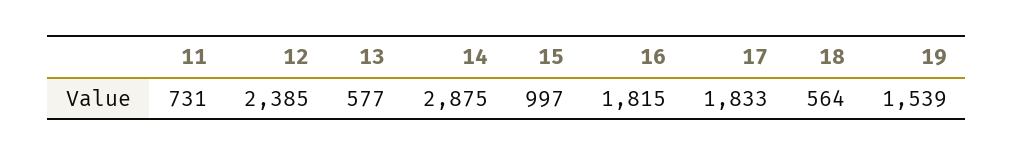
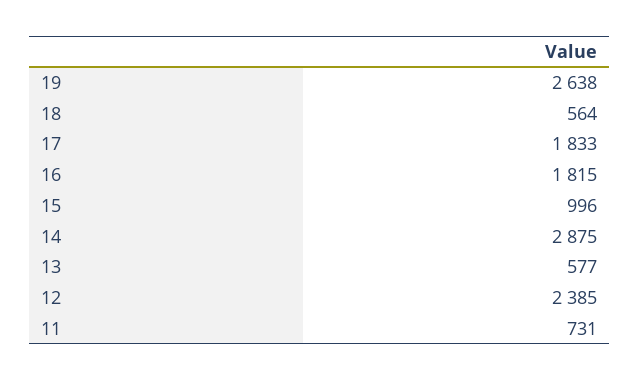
  {
    "11": 731,
    "12": 2385,
    "13": 577,
    "14": 2875,
-   "15": 997,
+   "15": 996,
    "16": 1815,
    "17": 1833,
    "18": 564,
-   "19": 1539
+   "19": 2638
  }

